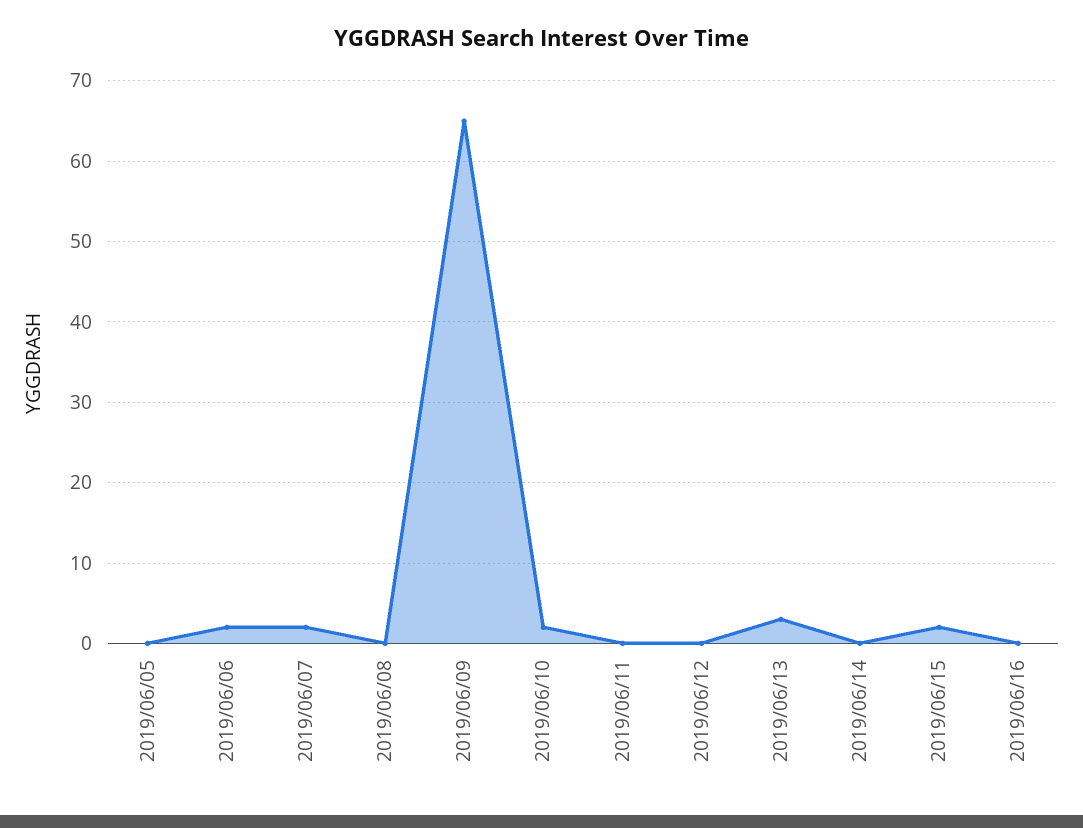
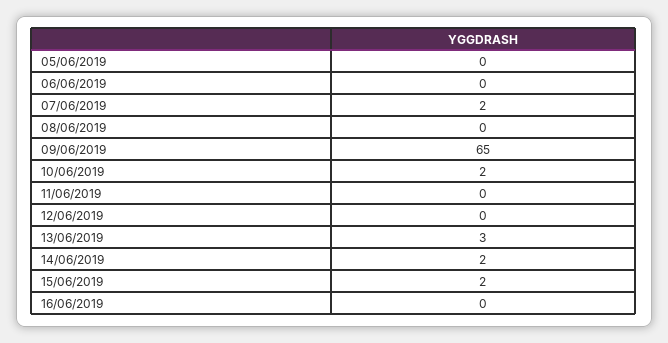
  {
    "2019/06/05": 0,
-   "2019/06/06": 2,
+   "2019/06/06": 0,
    "2019/06/07": 2,
    "2019/06/08": 0,
    "2019/06/09": 65,
    "2019/06/10": 2,
    "2019/06/11": 0,
    "2019/06/12": 0,
    "2019/06/13": 3,
-   "2019/06/14": 0,
+   "2019/06/14": 2,
    "2019/06/15": 2,
    "2019/06/16": 0
  }

